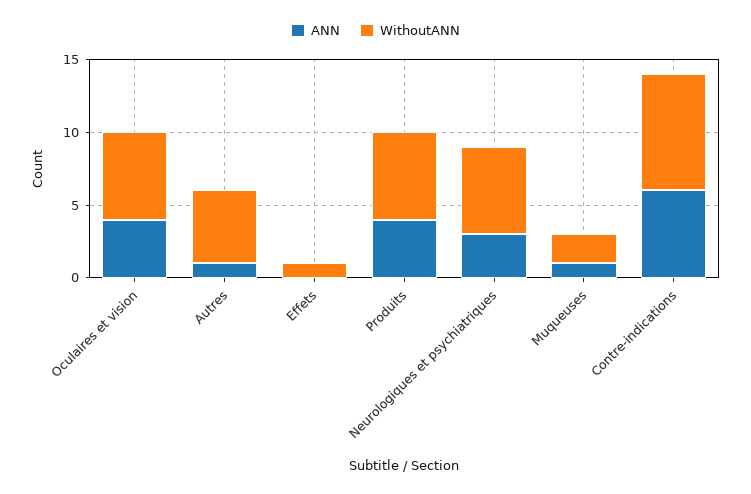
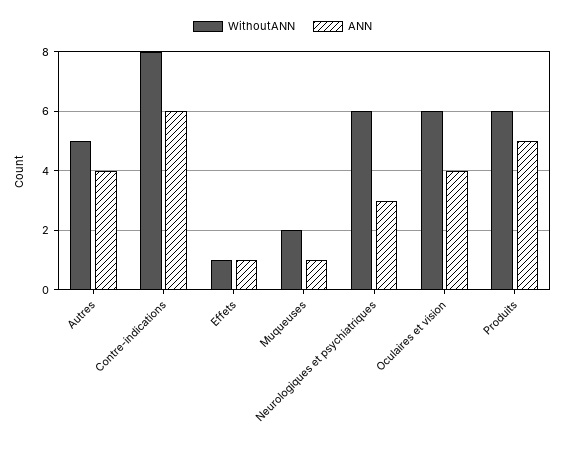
  {
    "ANN": {
      "Oculaires et vision": 4,
-     "Autres": 1,
+     "Autres": 4,
-     "Effets": 0,
+     "Effets": 1,
-     "Produits": 4,
+     "Produits": 5,
      "Neurologiques et psychiatriques": 3,
      "Muqueuses": 1,
      "Contre-indications": 6
    },
    "WithoutANN": {
      "Oculaires et vision": 6,
      "Autres": 5,
      "Effets": 1,
      "Produits": 6,
      "Neurologiques et psychiatriques": 6,
      "Muqueuses": 2,
      "Contre-indications": 8
    }
  }

